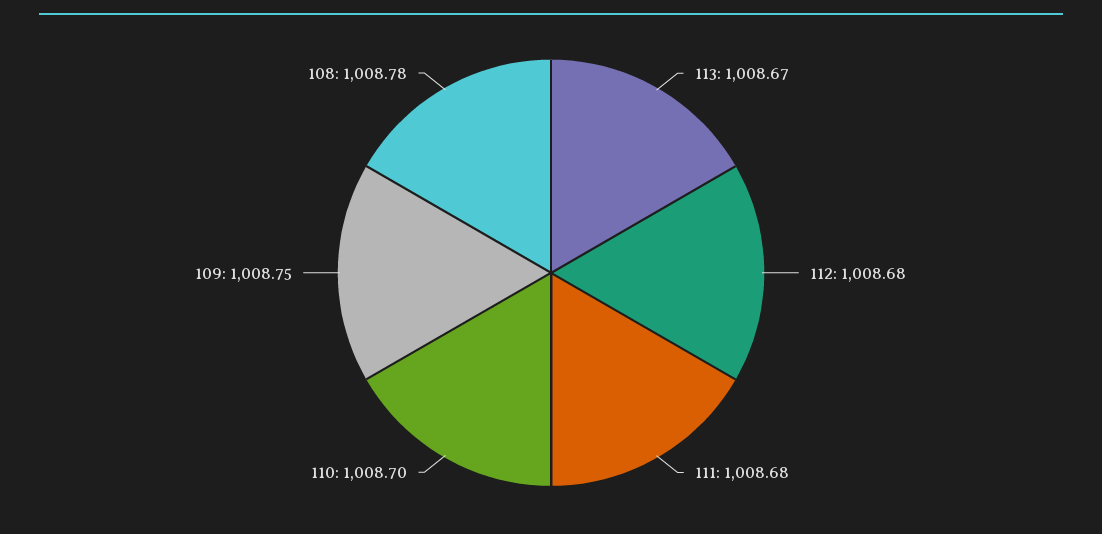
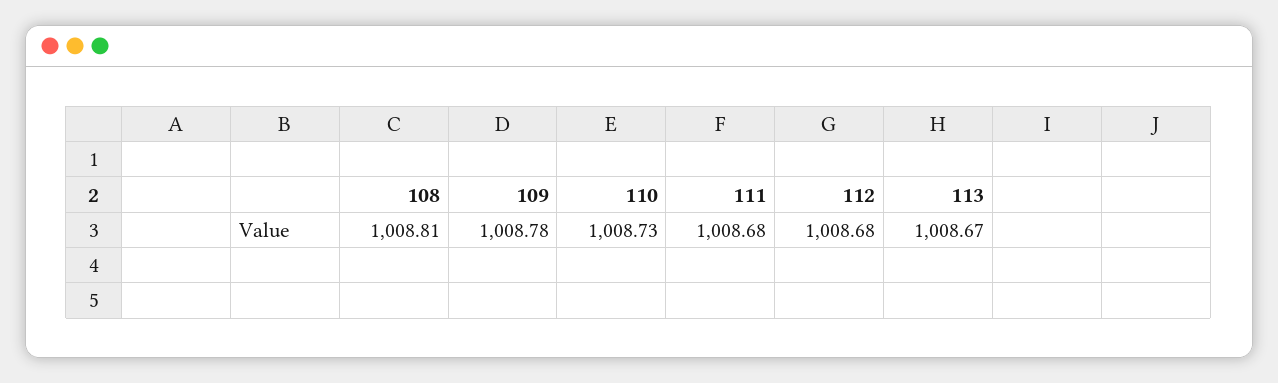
  {
    "113": 1008.67,
    "112": 1008.68,
    "111": 1008.68,
-   "110": 1008.7,
+   "110": 1008.73,
-   "109": 1008.75,
+   "109": 1008.78,
-   "108": 1008.78
+   "108": 1008.81
  }

